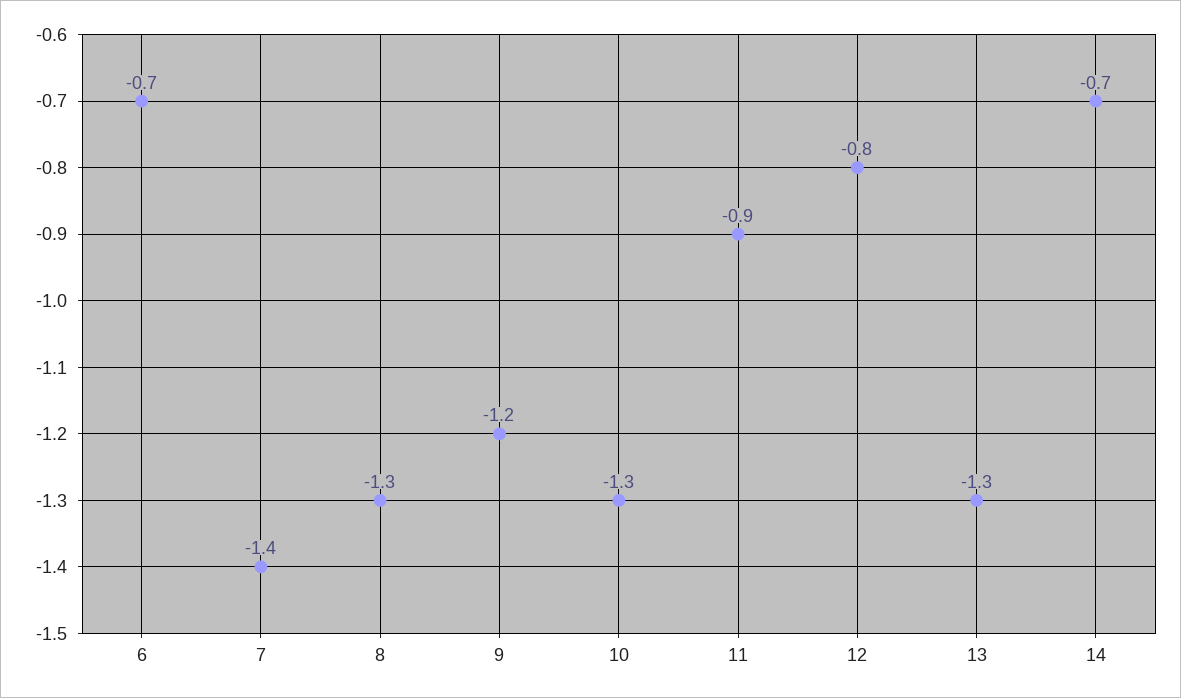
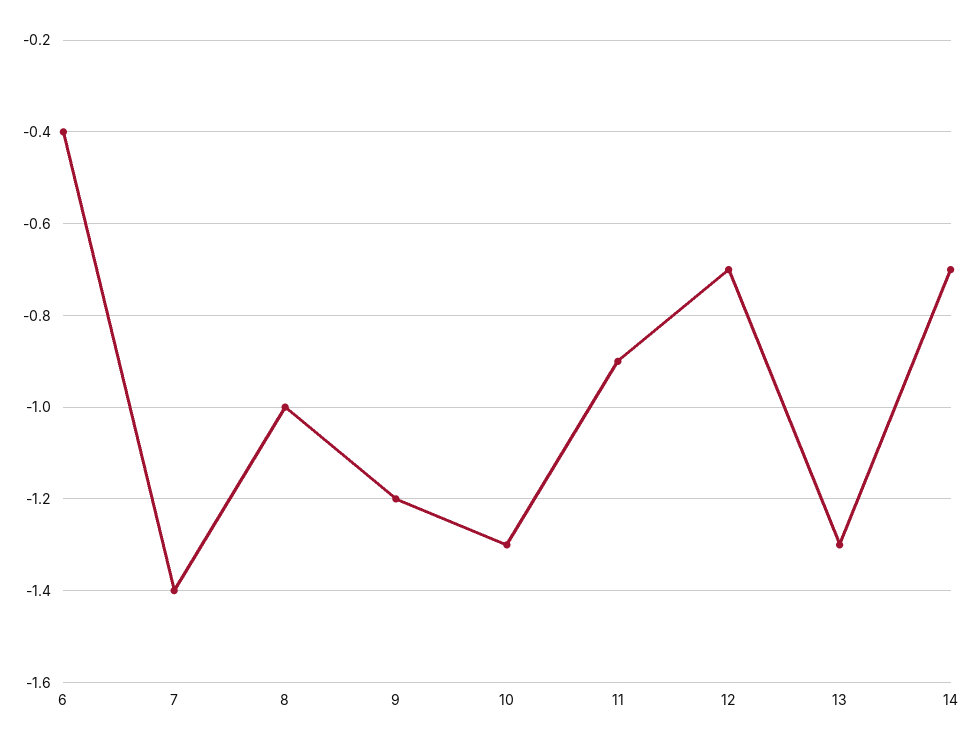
  {
-   "6": -0.7,
+   "6": -0.4,
    "7": -1.4,
-   "8": -1.3,
+   "8": -1,
    "9": -1.2,
    "10": -1.3,
    "11": -0.9,
-   "12": -0.8,
+   "12": -0.7,
    "13": -1.3,
    "14": -0.7
  }

